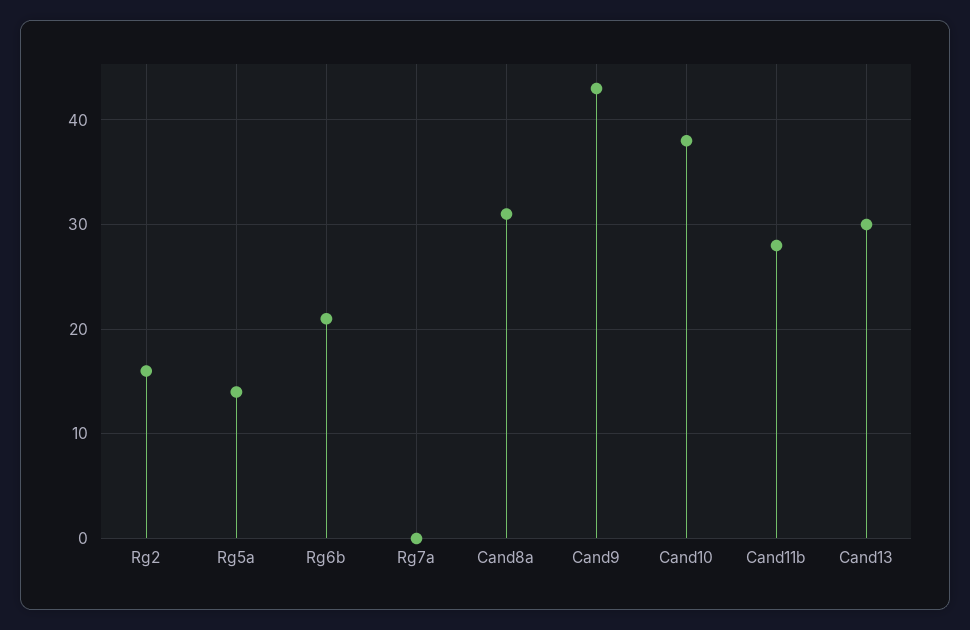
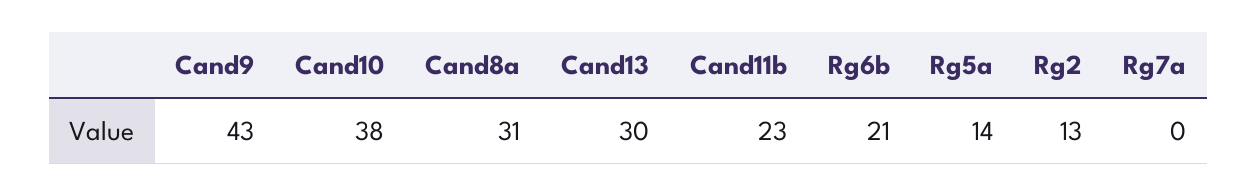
  {
-   "Rg2": 16,
+   "Rg2": 13,
    "Rg5a": 14,
    "Rg6b": 21,
    "Rg7a": 0,
    "Cand8a": 31,
    "Cand9": 43,
    "Cand10": 38,
-   "Cand11b": 28,
+   "Cand11b": 23,
    "Cand13": 30
  }

